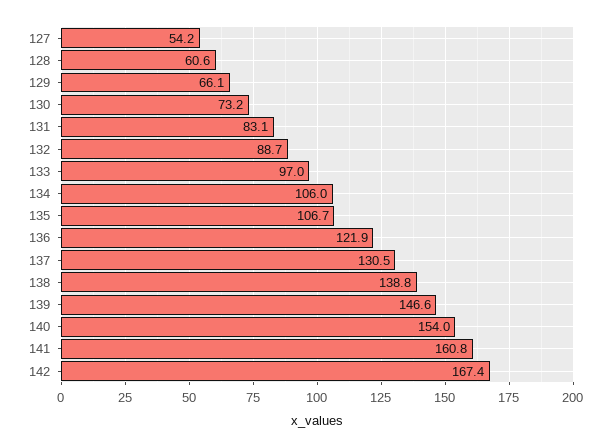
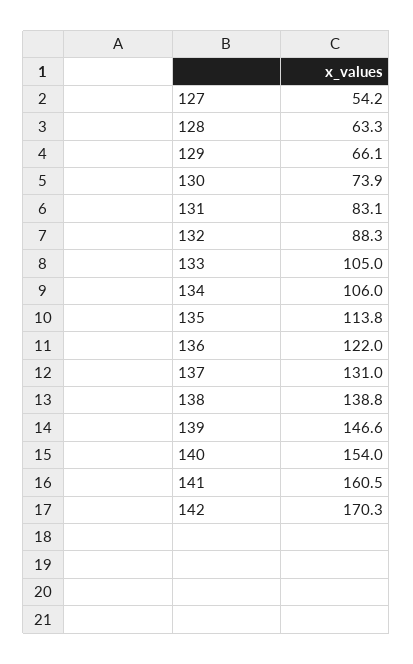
  {
    "127": 54.2,
-   "128": 60.6,
+   "128": 63.3,
    "129": 66.1,
-   "130": 73.2,
+   "130": 73.9,
    "131": 83.1,
-   "132": 88.7,
+   "132": 88.3,
-   "133": 97,
+   "133": 105,
    "134": 106,
-   "135": 106.7,
+   "135": 113.8,
-   "136": 121.9,
+   "136": 122,
-   "137": 130.5,
+   "137": 131,
    "138": 138.8,
    "139": 146.6,
    "140": 154,
-   "141": 160.8,
+   "141": 160.5,
-   "142": 167.4
+   "142": 170.3
  }

